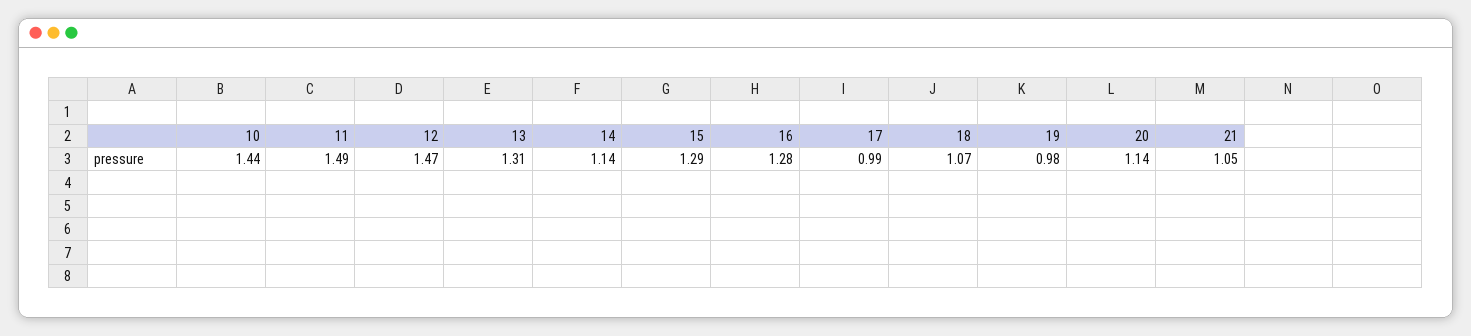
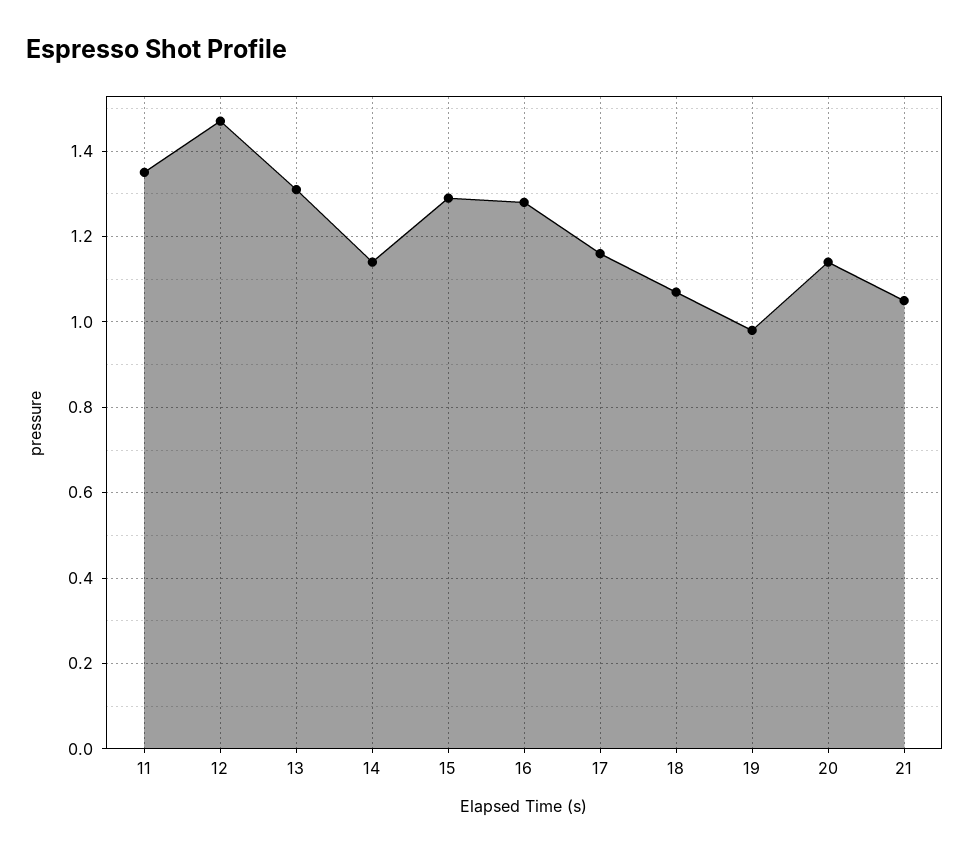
  {
-   "10": 1.44,
-   "11": 1.49,
+   "11": 1.35,
    "12": 1.47,
    "13": 1.31,
    "14": 1.14,
    "15": 1.29,
    "16": 1.28,
-   "17": 0.99,
+   "17": 1.15,
    "18": 1.07,
    "19": 0.98,
    "20": 1.14,
    "21": 1.05
  }

